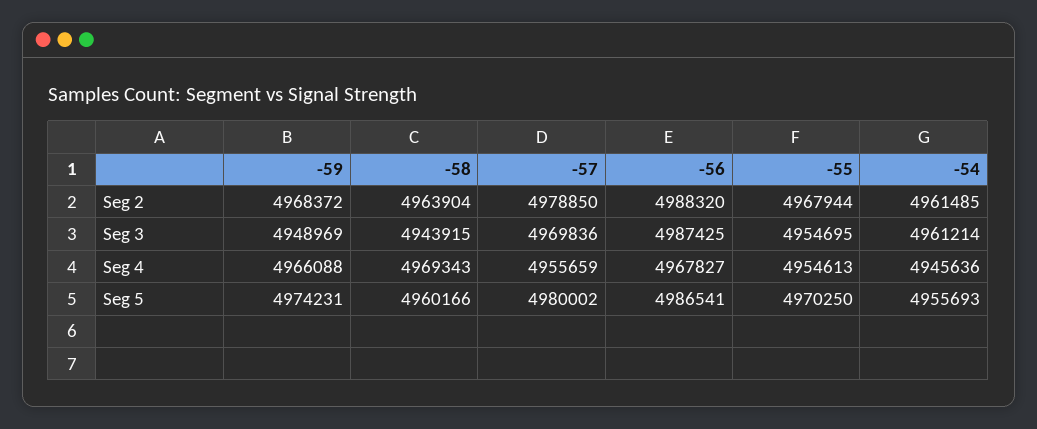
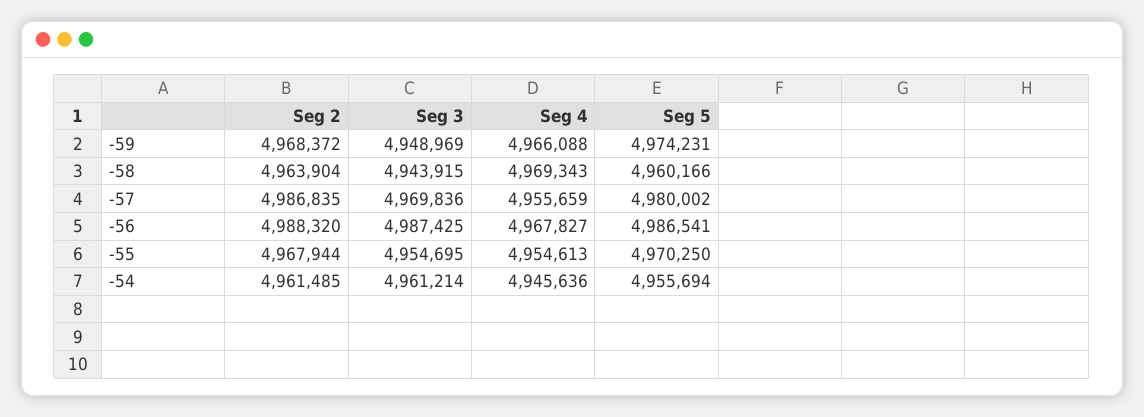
  {
    "-59": {
      "Seg 2": 4968372,
      "Seg 3": 4948969,
      "Seg 4": 4966088,
      "Seg 5": 4974231
    },
    "-58": {
      "Seg 2": 4963904,
      "Seg 3": 4943915,
      "Seg 4": 4969343,
      "Seg 5": 4960166
    },
    "-57": {
-     "Seg 2": 4978850,
+     "Seg 2": 4986835,
      "Seg 3": 4969836,
      "Seg 4": 4955659,
      "Seg 5": 4980002
    },
    "-56": {
      "Seg 2": 4988320,
      "Seg 3": 4987425,
      "Seg 4": 4967827,
      "Seg 5": 4986541
    },
    "-55": {
      "Seg 2": 4967944,
      "Seg 3": 4954695,
      "Seg 4": 4954613,
      "Seg 5": 4970250
    },
    "-54": {
      "Seg 2": 4961485,
      "Seg 3": 4961214,
      "Seg 4": 4945636,
-     "Seg 5": 4955693
+     "Seg 5": 4955694
    }
  }

